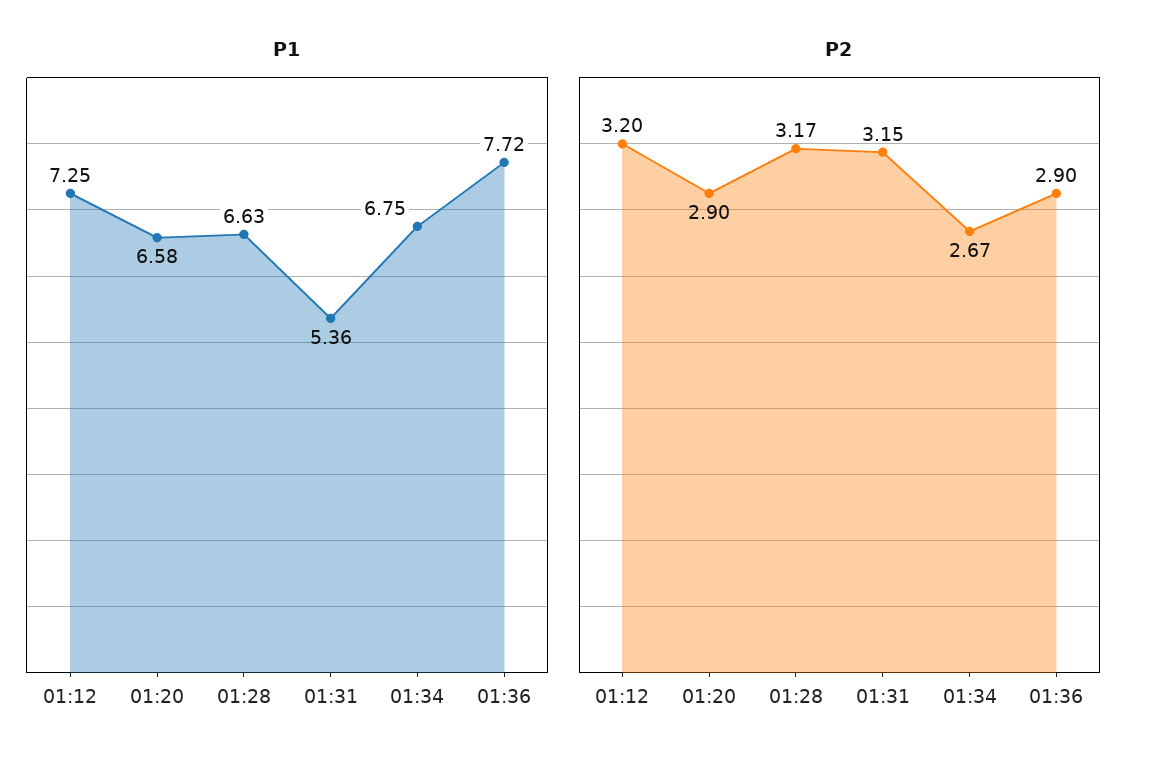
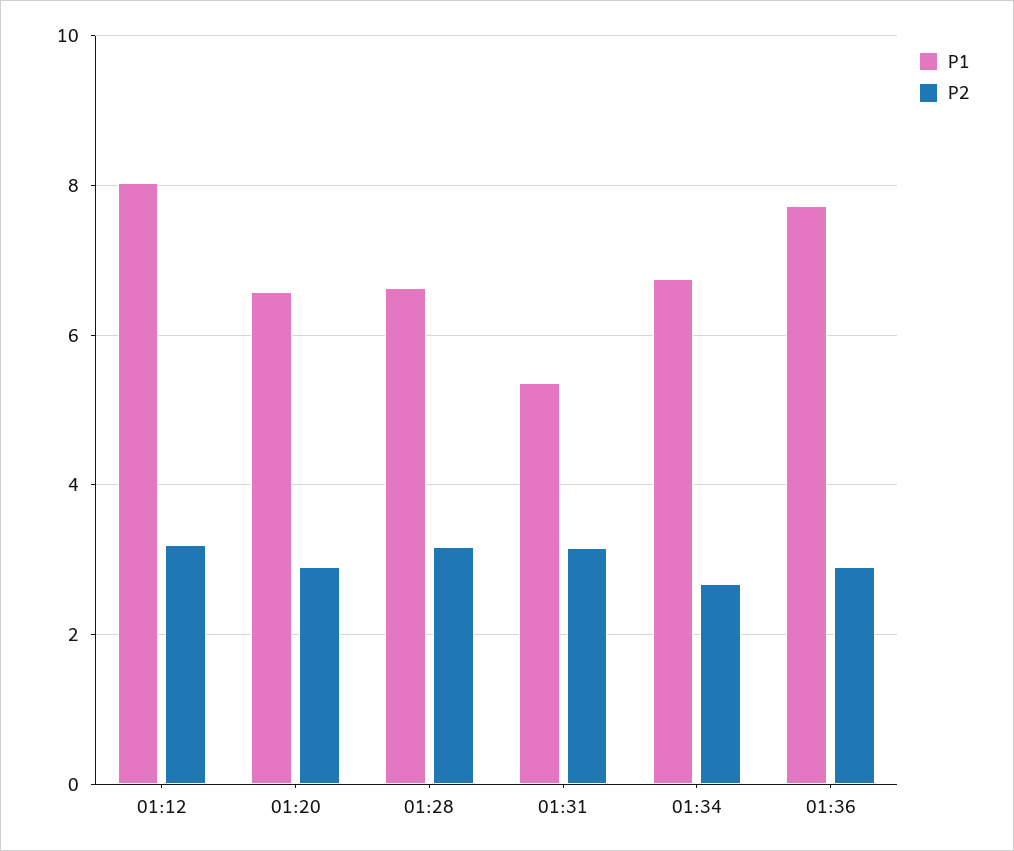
  {
    "P1": {
-     "01:12": 7.25,
+     "01:12": 8,
      "01:20": 6.58,
      "01:28": 6.63,
      "01:31": 5.36,
      "01:34": 6.75,
      "01:36": 7.72
    },
    "P2": {
      "01:12": 3.2,
      "01:20": 2.9,
      "01:28": 3.17,
      "01:31": 3.15,
      "01:34": 2.67,
      "01:36": 2.9
    }
  }

